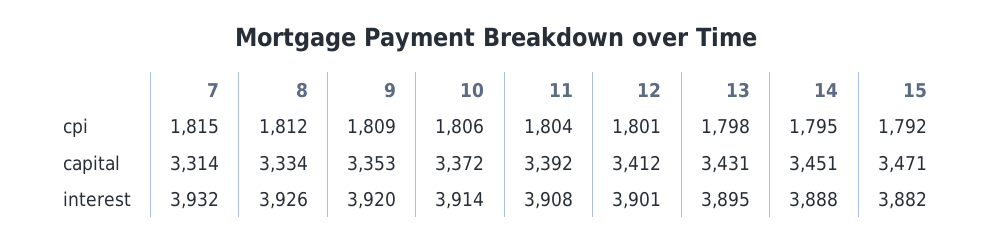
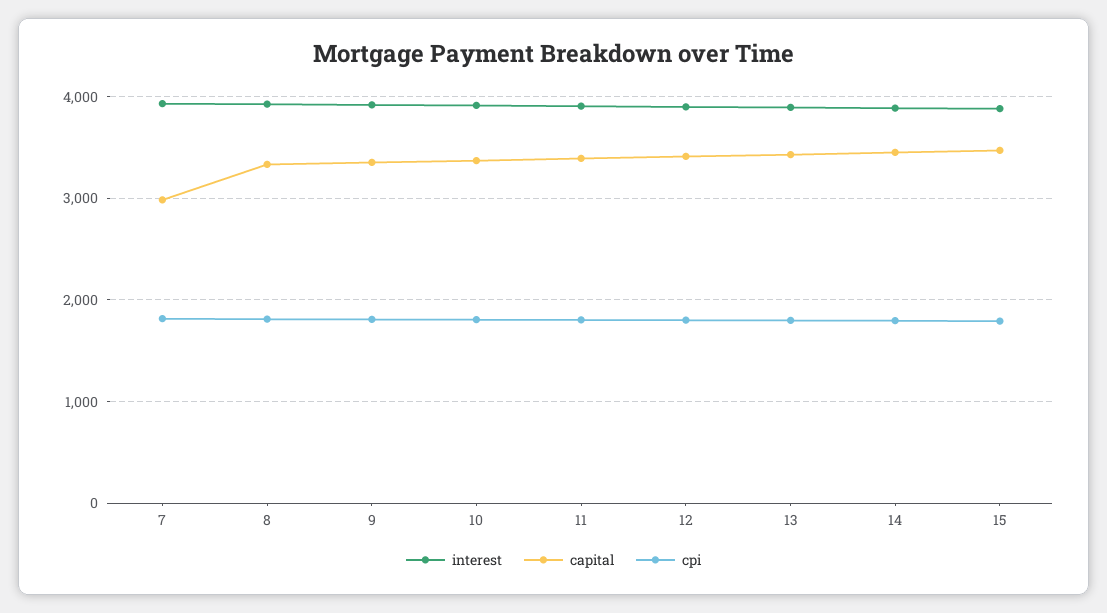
  {
    "cpi": {
      "7": 1815,
      "8": 1812,
      "9": 1809,
      "10": 1806,
      "11": 1804,
      "12": 1801,
      "13": 1798,
      "14": 1795,
      "15": 1792
    },
    "capital": {
-     "7": 3314,
+     "7": 3000,
      "8": 3334,
      "9": 3353,
      "10": 3372,
      "11": 3392,
      "12": 3412,
      "13": 3431,
      "14": 3451,
      "15": 3471
    },
    "interest": {
      "7": 3932,
      "8": 3926,
      "9": 3920,
      "10": 3914,
      "11": 3908,
      "12": 3901,
      "13": 3895,
      "14": 3888,
      "15": 3882
    }
  }

